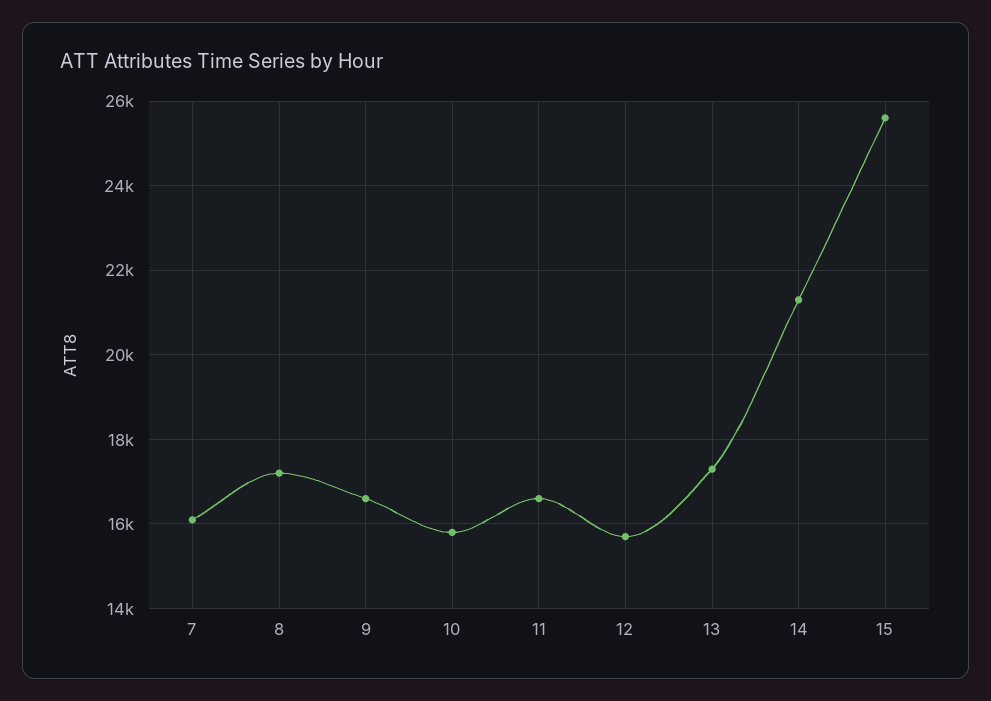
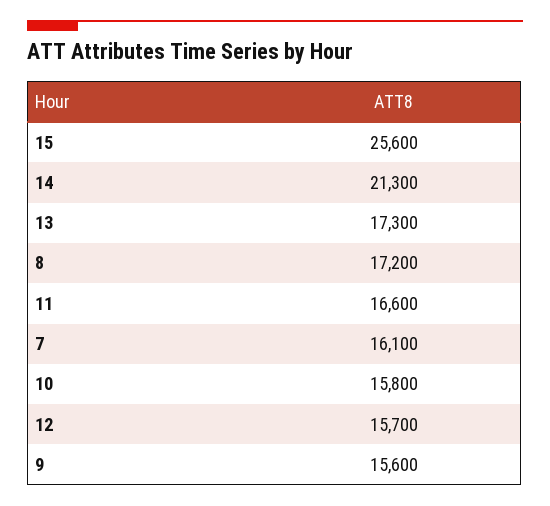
  {
    "7": 16100,
    "8": 17200,
-   "9": 16600,
+   "9": 15600,
    "10": 15800,
    "11": 16600,
    "12": 15700,
    "13": 17300,
    "14": 21300,
    "15": 25600
  }

